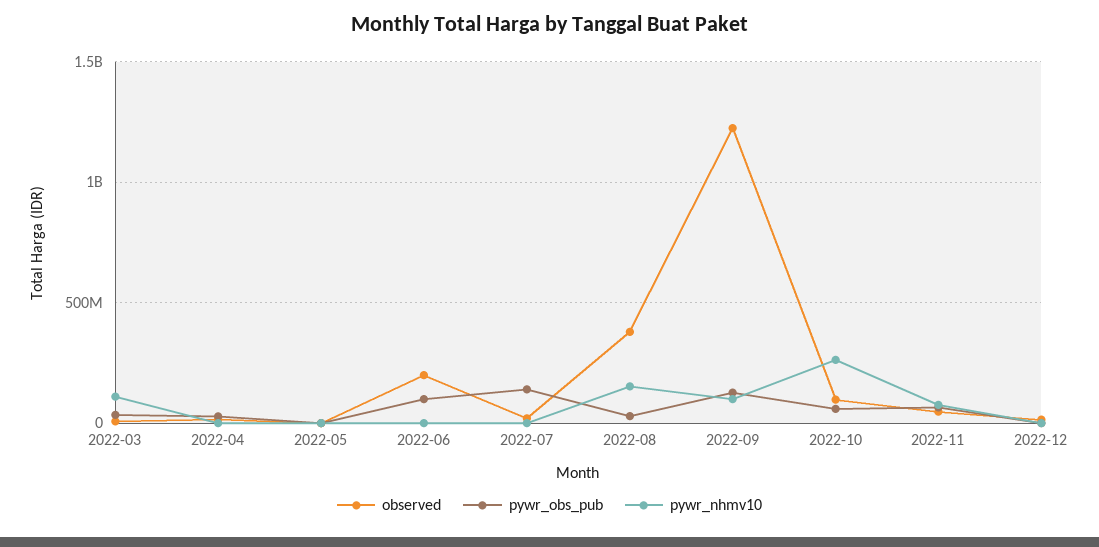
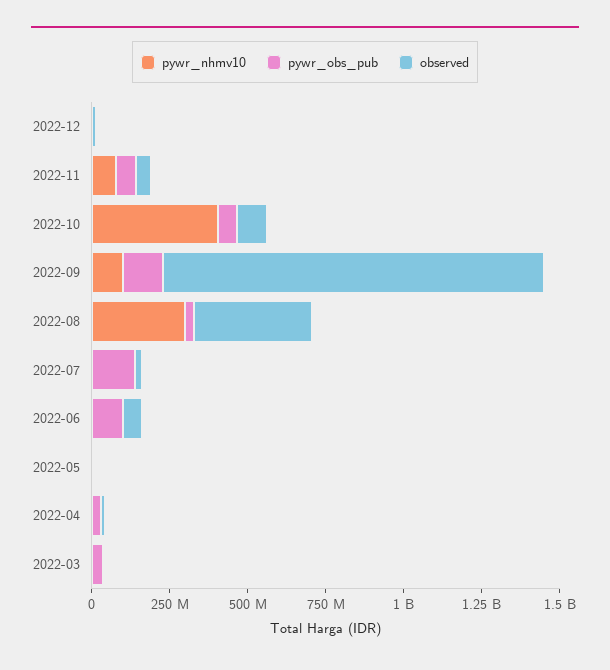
  {
    "observed": {
      "2022-03": 0,
      "2022-04": 0,
      "2022-05": 0,
-     "2022-06": 200000000,
+     "2022-06": 50000000,
      "2022-07": 0,
      "2022-08": 400000000,
      "2022-09": 1200000000,
      "2022-10": 100000000,
      "2022-11": 50000000,
      "2022-12": 0
    },
    "pywr_obs_pub": {
      "2022-03": 50000000,
      "2022-04": 50000000,
      "2022-05": 0,
      "2022-06": 100000000,
      "2022-07": 150000000,
      "2022-08": 50000000,
      "2022-09": 150000000,
      "2022-10": 50000000,
      "2022-11": 50000000,
      "2022-12": 0
    },
    "pywr_nhmv10": {
-     "2022-03": 100000000,
+     "2022-03": 0,
      "2022-04": 0,
      "2022-05": 0,
      "2022-06": 0,
      "2022-07": 0,
-     "2022-08": 150000000,
+     "2022-08": 300000000,
      "2022-09": 100000000,
-     "2022-10": 250000000,
+     "2022-10": 400000000,
      "2022-11": 100000000,
      "2022-12": 0
    }
  }

